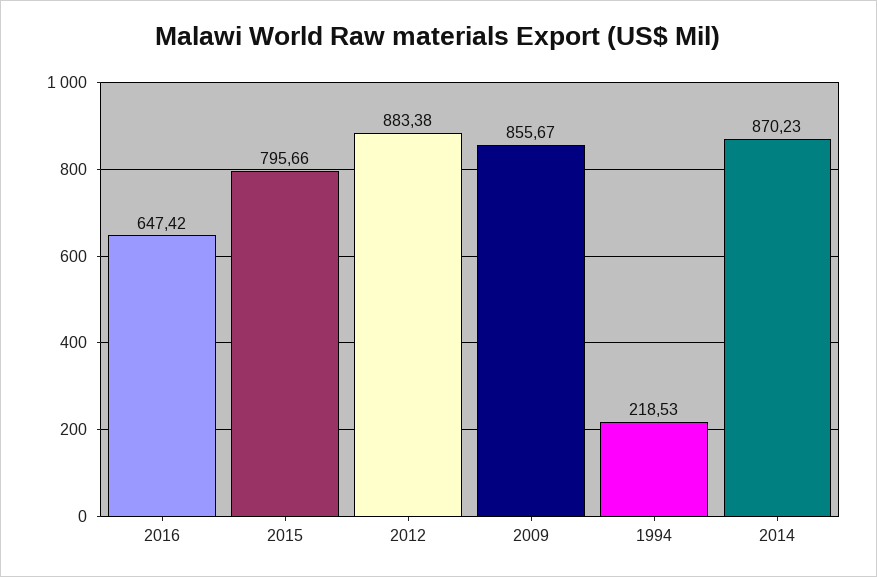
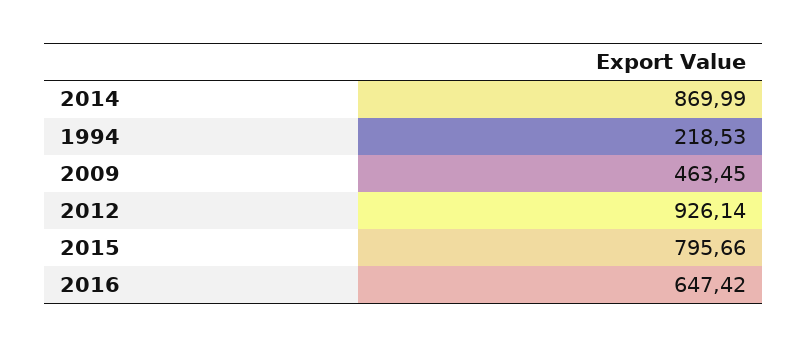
  {
    "2016": 647.42,
    "2015": 795.66,
-   "2012": 883.38,
+   "2012": 926.14,
-   "2009": 855.67,
+   "2009": 463.45,
    "1994": 218.53,
-   "2014": 870.23
+   "2014": 869.99
  }

